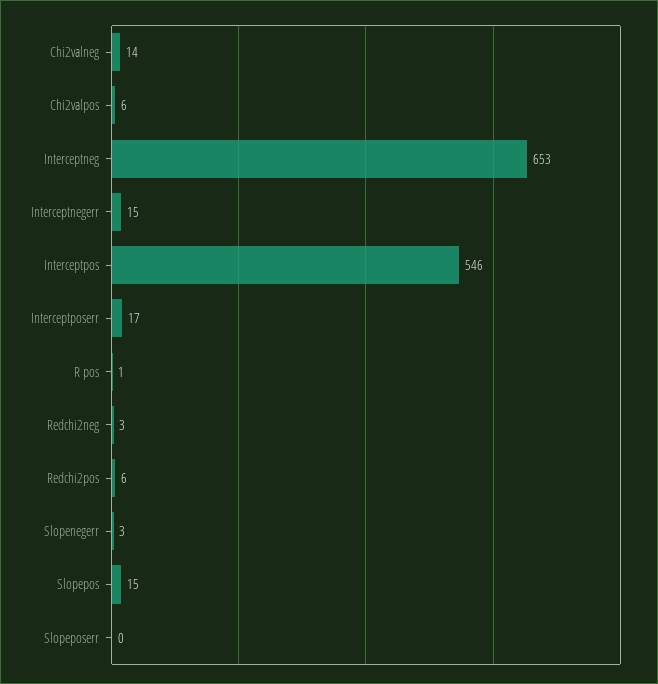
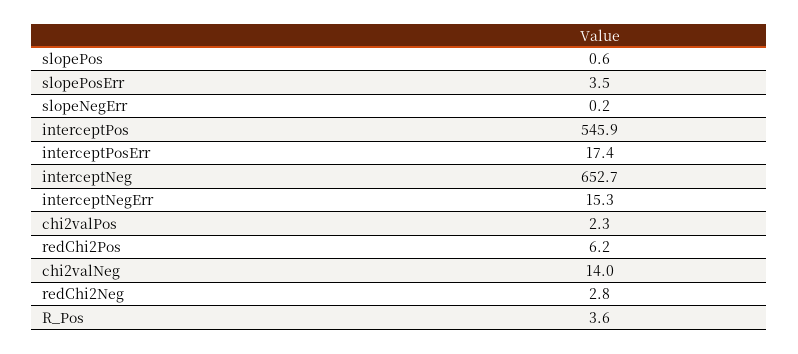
  {
    "Chi2valneg": 14,
-   "Chi2valpos": 6,
+   "Chi2valpos": 2.3,
    "Interceptneg": 652.7,
    "Interceptnegerr": 15.3,
    "Interceptpos": 545.9,
    "Interceptposerr": 17.4,
-   "R pos": 1,
+   "R pos": 3.6,
    "Redchi2neg": 2.8,
    "Redchi2pos": 6.2,
-   "Slopenegerr": 3,
+   "Slopenegerr": 0.2,
-   "Slopepos": 15,
+   "Slopepos": 0.6,
-   "Slopeposerr": 0
+   "Slopeposerr": 3.5
  }

